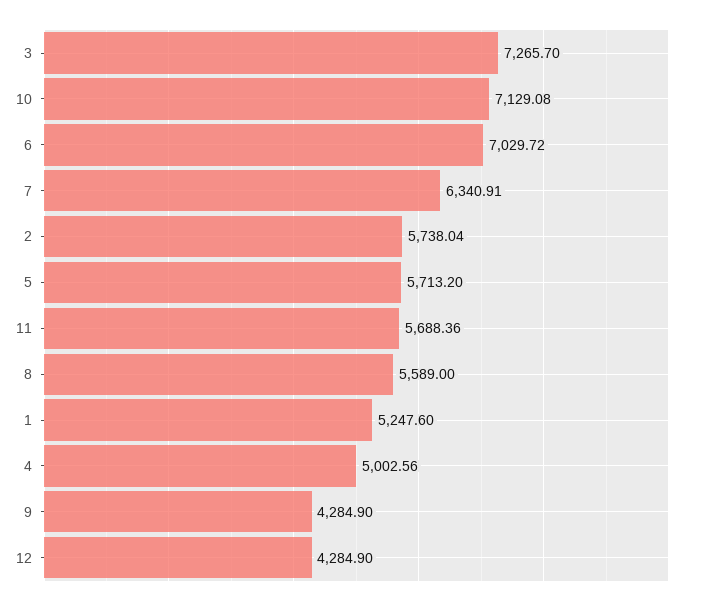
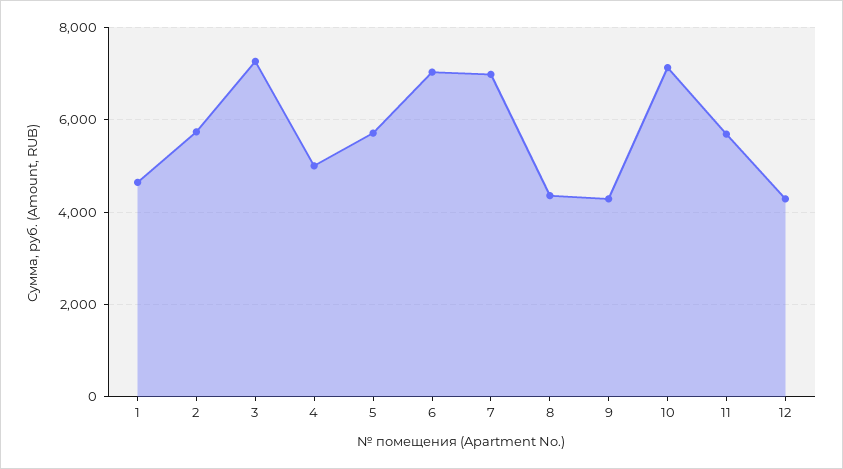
  {
    "3": 7265.7,
    "10": 7129.08,
    "6": 7029.72,
-   "7": 6340.91,
+   "7": 7000,
    "2": 5738.04,
    "5": 5713.2,
    "11": 5688.36,
-   "8": 5589,
+   "8": 4400,
-   "1": 5247.6,
+   "1": 4600,
    "4": 5002.56,
    "9": 4284.9,
    "12": 4284.9
  }

